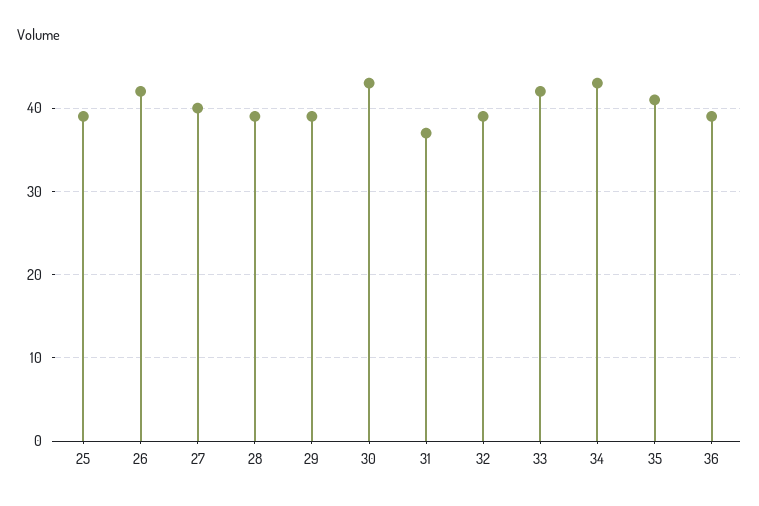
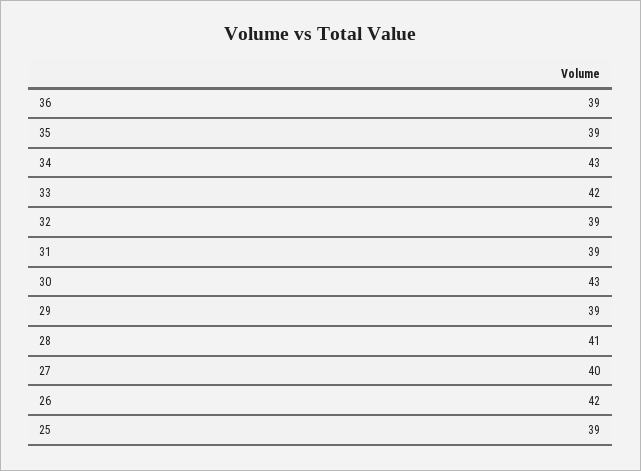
  {
    "25": 39,
    "26": 42,
    "27": 40,
-   "28": 39,
+   "28": 41,
    "29": 39,
    "30": 43,
-   "31": 37,
+   "31": 39,
    "32": 39,
    "33": 42,
    "34": 43,
-   "35": 41,
+   "35": 39,
    "36": 39
  }

